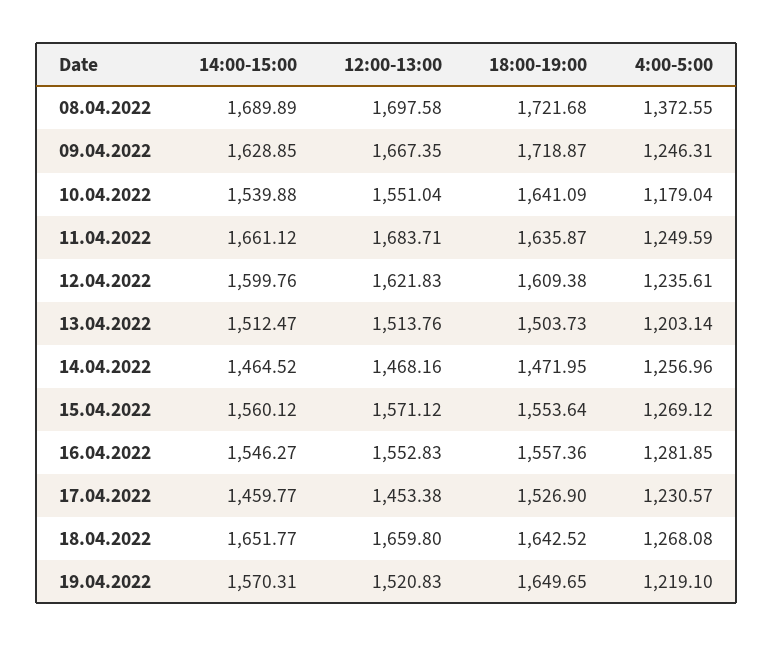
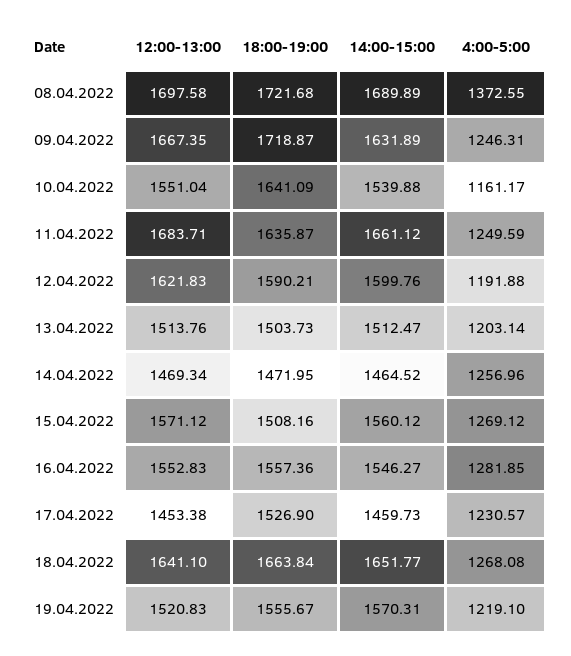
  {
    "14:00-15:00": {
      "08.04.2022": 1689.89,
-     "09.04.2022": 1628.85,
+     "09.04.2022": 1631.89,
      "10.04.2022": 1539.88,
      "11.04.2022": 1661.12,
      "12.04.2022": 1599.76,
      "13.04.2022": 1512.47,
      "14.04.2022": 1464.52,
      "15.04.2022": 1560.12,
      "16.04.2022": 1546.27,
-     "17.04.2022": 1459.77,
+     "17.04.2022": 1459.73,
      "18.04.2022": 1651.77,
      "19.04.2022": 1570.31
    },
    "12:00-13:00": {
      "08.04.2022": 1697.58,
      "09.04.2022": 1667.35,
      "10.04.2022": 1551.04,
      "11.04.2022": 1683.71,
      "12.04.2022": 1621.83,
      "13.04.2022": 1513.76,
-     "14.04.2022": 1468.16,
+     "14.04.2022": 1469.34,
      "15.04.2022": 1571.12,
      "16.04.2022": 1552.83,
      "17.04.2022": 1453.38,
-     "18.04.2022": 1659.8,
+     "18.04.2022": 1641.1,
      "19.04.2022": 1520.83
    },
    "18:00-19:00": {
      "08.04.2022": 1721.68,
      "09.04.2022": 1718.87,
      "10.04.2022": 1641.09,
      "11.04.2022": 1635.87,
-     "12.04.2022": 1609.38,
+     "12.04.2022": 1590.21,
      "13.04.2022": 1503.73,
      "14.04.2022": 1471.95,
-     "15.04.2022": 1553.64,
+     "15.04.2022": 1508.16,
      "16.04.2022": 1557.36,
      "17.04.2022": 1526.9,
-     "18.04.2022": 1642.52,
+     "18.04.2022": 1663.84,
-     "19.04.2022": 1649.65
+     "19.04.2022": 1555.67
    },
    "4:00-5:00": {
      "08.04.2022": 1372.55,
      "09.04.2022": 1246.31,
-     "10.04.2022": 1179.04,
+     "10.04.2022": 1161.17,
      "11.04.2022": 1249.59,
-     "12.04.2022": 1235.61,
+     "12.04.2022": 1191.88,
      "13.04.2022": 1203.14,
      "14.04.2022": 1256.96,
      "15.04.2022": 1269.12,
      "16.04.2022": 1281.85,
      "17.04.2022": 1230.57,
      "18.04.2022": 1268.08,
      "19.04.2022": 1219.1
    }
  }

